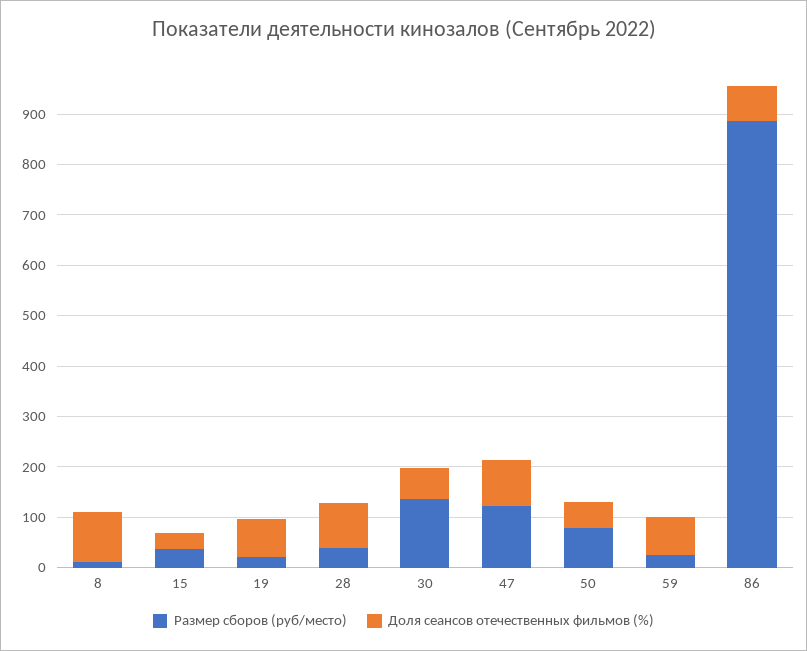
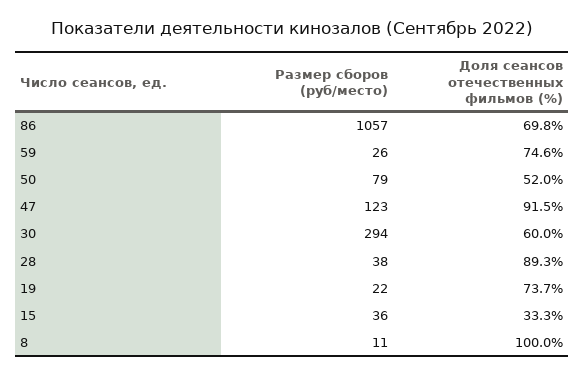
  {
    "Размер сборов (руб/место)": {
      "8": 11,
      "15": 36,
      "19": 22,
      "28": 38,
-     "30": 140,
+     "30": 294,
      "47": 123,
      "50": 79,
      "59": 26,
-     "86": 880
+     "86": 1057
    },
    "Доля сеансов отечественных фильмов (%)": {
      "8": 100,
      "15": 33.3,
      "19": 73.7,
      "28": 89.3,
      "30": 60,
      "47": 91.5,
      "50": 52,
      "59": 74.6,
      "86": 69.8
    }
  }

